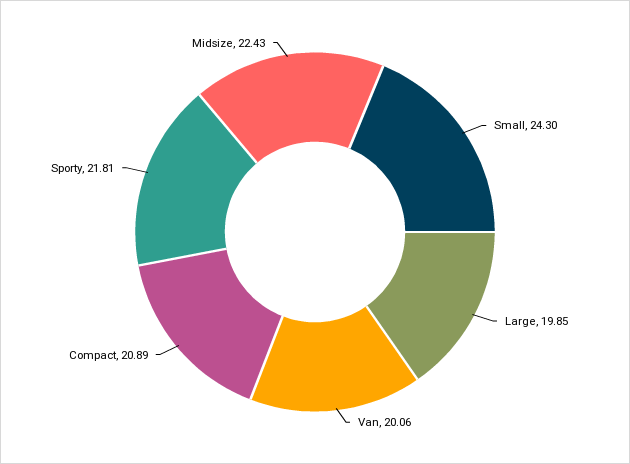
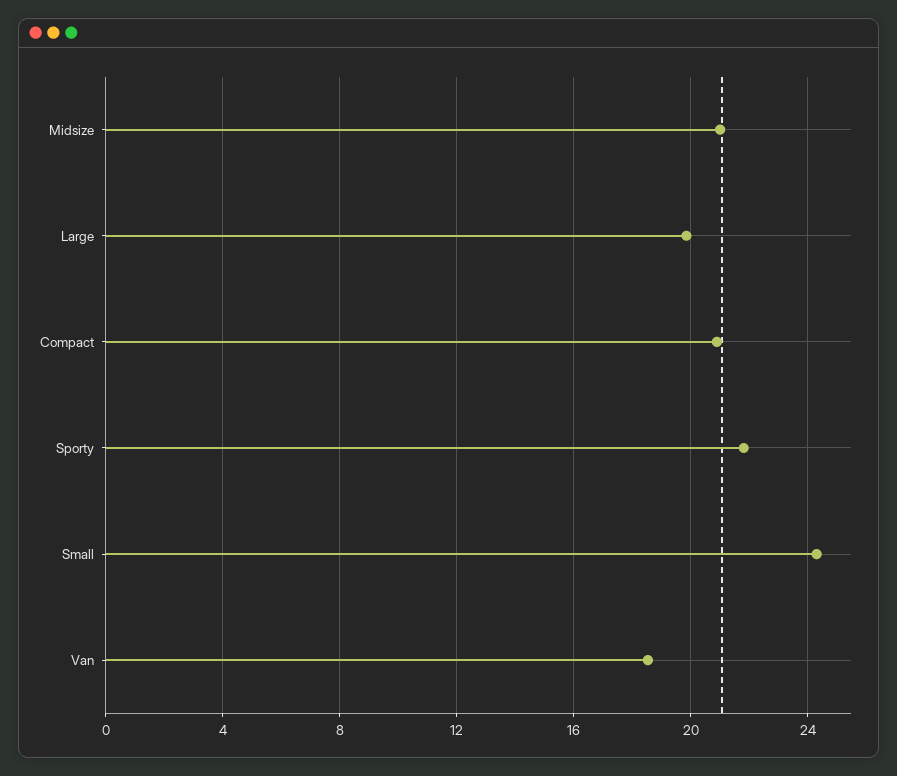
  {
    "Small": 24.3,
    "Large": 19.85,
-   "Van": 20.06,
+   "Van": 18.5,
    "Compact": 20.89,
    "Sporty": 21.81,
-   "Midsize": 22.43
+   "Midsize": 21
  }

